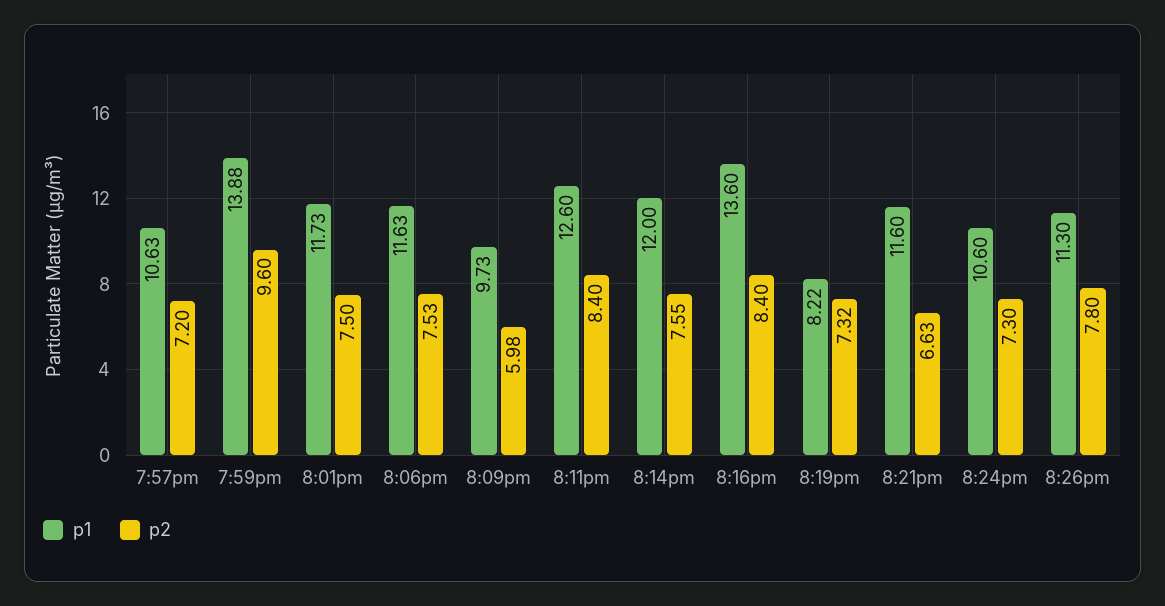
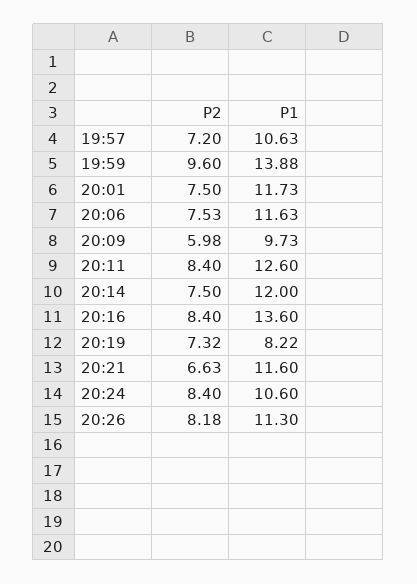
  {
    "p1": {
      "7:57pm": 10.63,
      "7:59pm": 13.88,
      "8:01pm": 11.73,
      "8:06pm": 11.63,
      "8:09pm": 9.73,
      "8:11pm": 12.6,
      "8:14pm": 12,
      "8:16pm": 13.6,
      "8:19pm": 8.22,
      "8:21pm": 11.6,
      "8:24pm": 10.6,
      "8:26pm": 11.3
    },
    "p2": {
      "7:57pm": 7.2,
      "7:59pm": 9.6,
      "8:01pm": 7.5,
      "8:06pm": 7.53,
      "8:09pm": 5.98,
      "8:11pm": 8.4,
-     "8:14pm": 7.55,
+     "8:14pm": 7.5,
      "8:16pm": 8.4,
      "8:19pm": 7.32,
      "8:21pm": 6.63,
-     "8:24pm": 7.3,
+     "8:24pm": 8.4,
-     "8:26pm": 7.8
+     "8:26pm": 8.18
    }
  }

